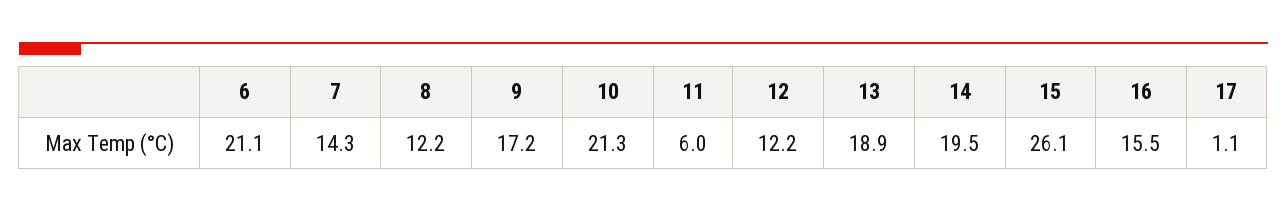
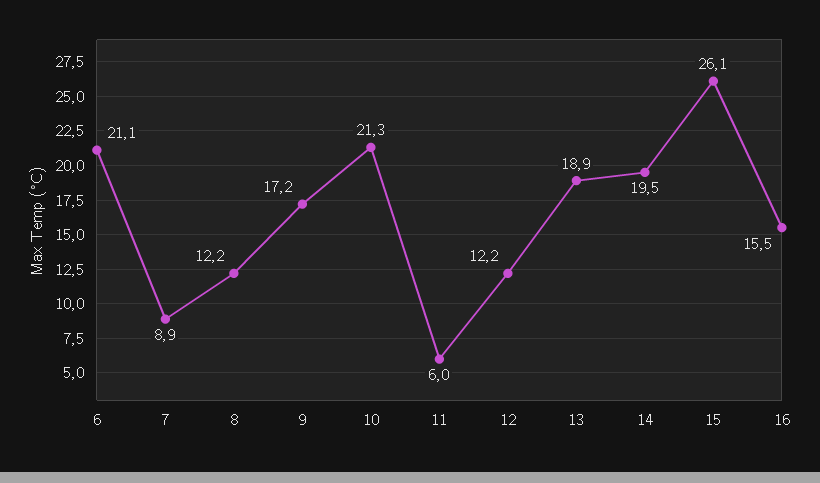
  {
    "6": 21.1,
-   "7": 14.3,
+   "7": 8.9,
    "8": 12.2,
    "9": 17.2,
    "10": 21.3,
    "11": 6,
    "12": 12.2,
    "13": 18.9,
    "14": 19.5,
    "15": 26.1,
-   "16": 15.5,
+   "16": 15.5
-   "17": 1.1
  }

